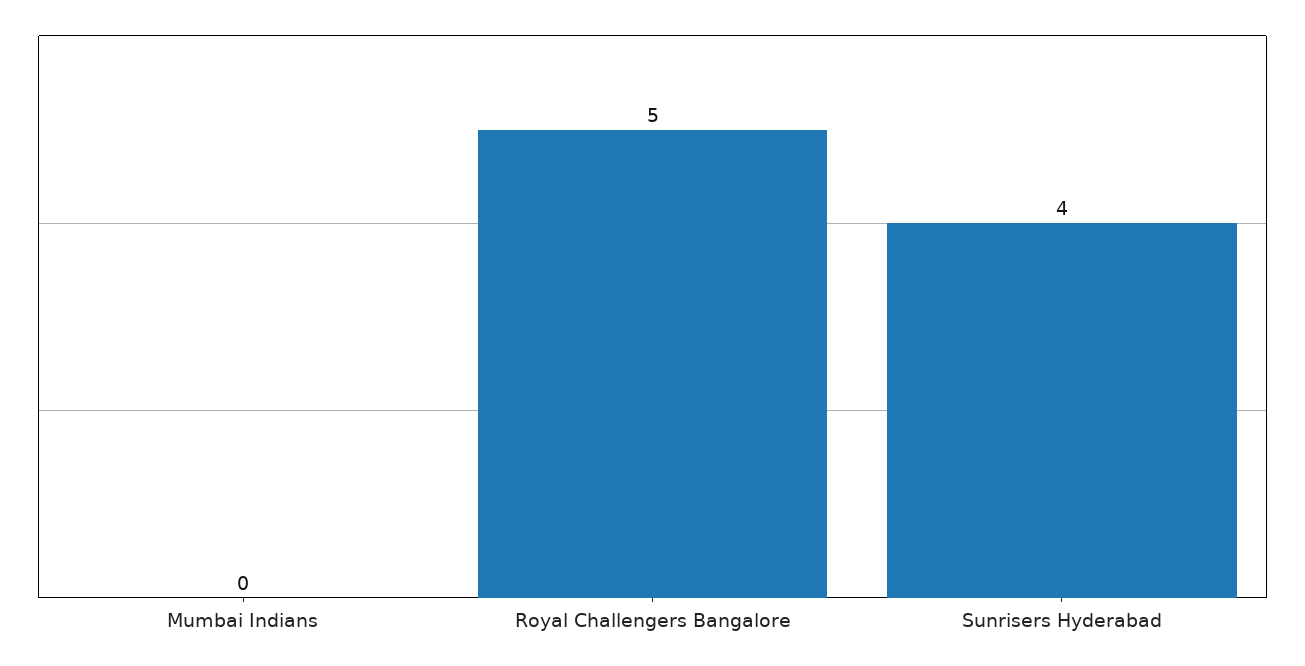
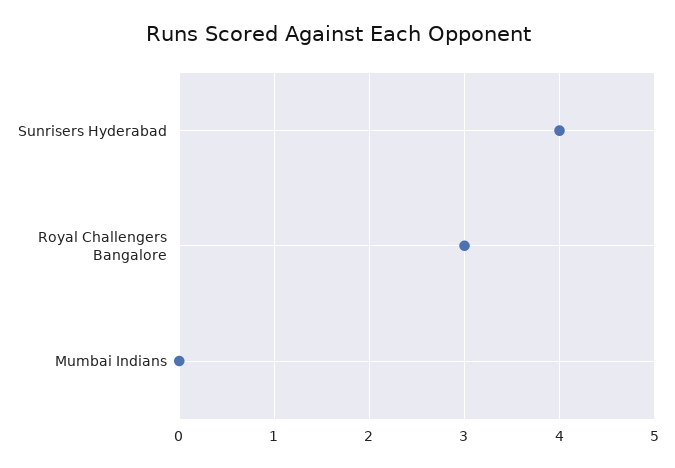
  {
    "Mumbai Indians": 0,
-   "Royal Challengers Bangalore": 5,
+   "Royal Challengers Bangalore": 3,
    "Sunrisers Hyderabad": 4
  }

